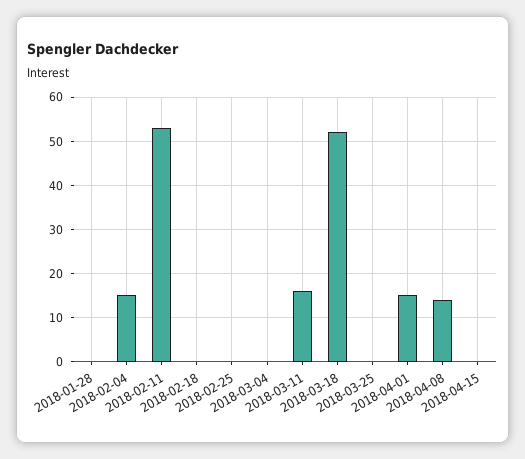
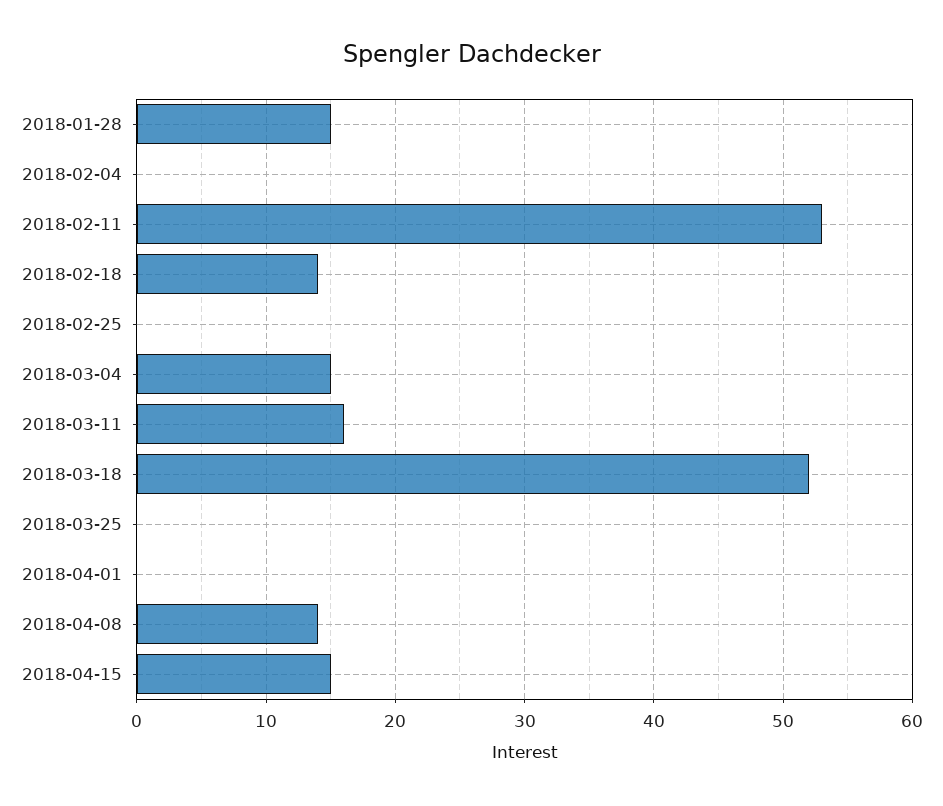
  {
-   "2018-01-28": 0,
+   "2018-01-28": 15,
-   "2018-02-04": 15,
+   "2018-02-04": 0,
    "2018-02-11": 53,
-   "2018-02-18": 0,
+   "2018-02-18": 14,
    "2018-02-25": 0,
-   "2018-03-04": 0,
+   "2018-03-04": 15,
    "2018-03-11": 16,
    "2018-03-18": 52,
    "2018-03-25": 0,
-   "2018-04-01": 15,
+   "2018-04-01": 0,
    "2018-04-08": 14,
-   "2018-04-15": 0
+   "2018-04-15": 15
  }

